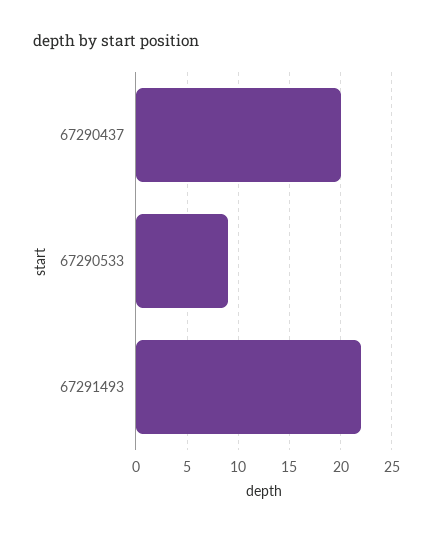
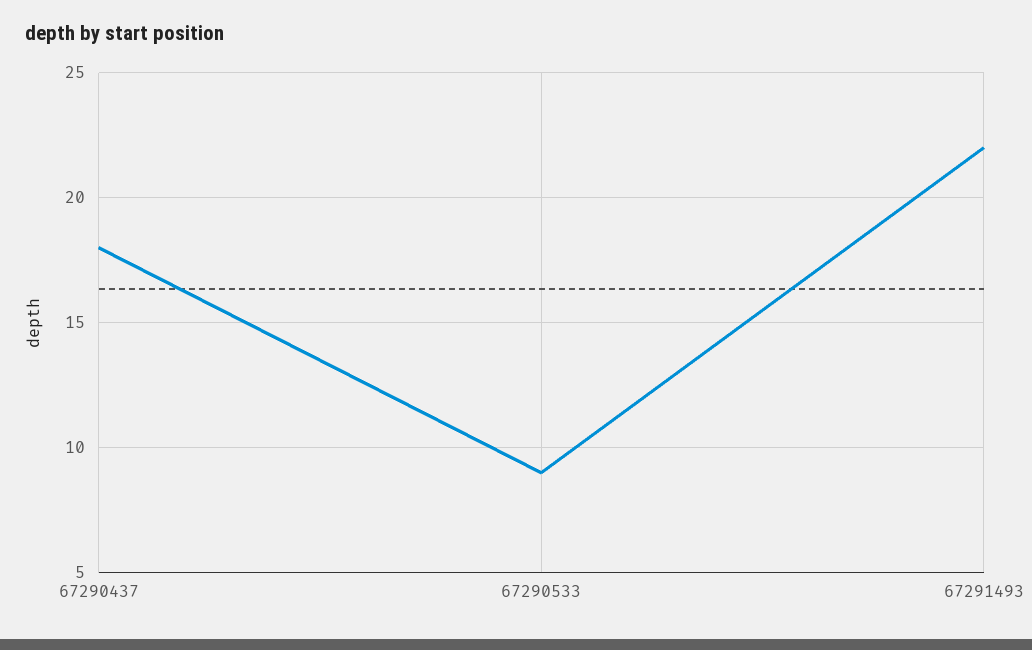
  {
-   "67290437": 20,
+   "67290437": 18,
    "67290533": 9,
    "67291493": 22
  }

